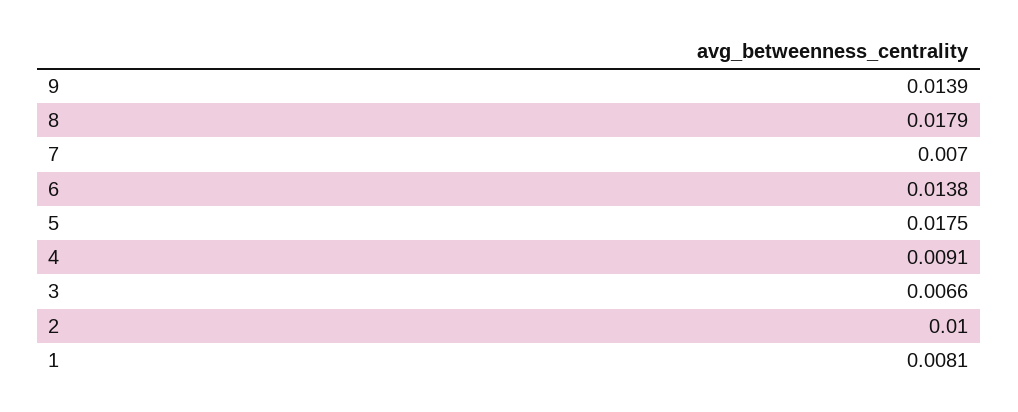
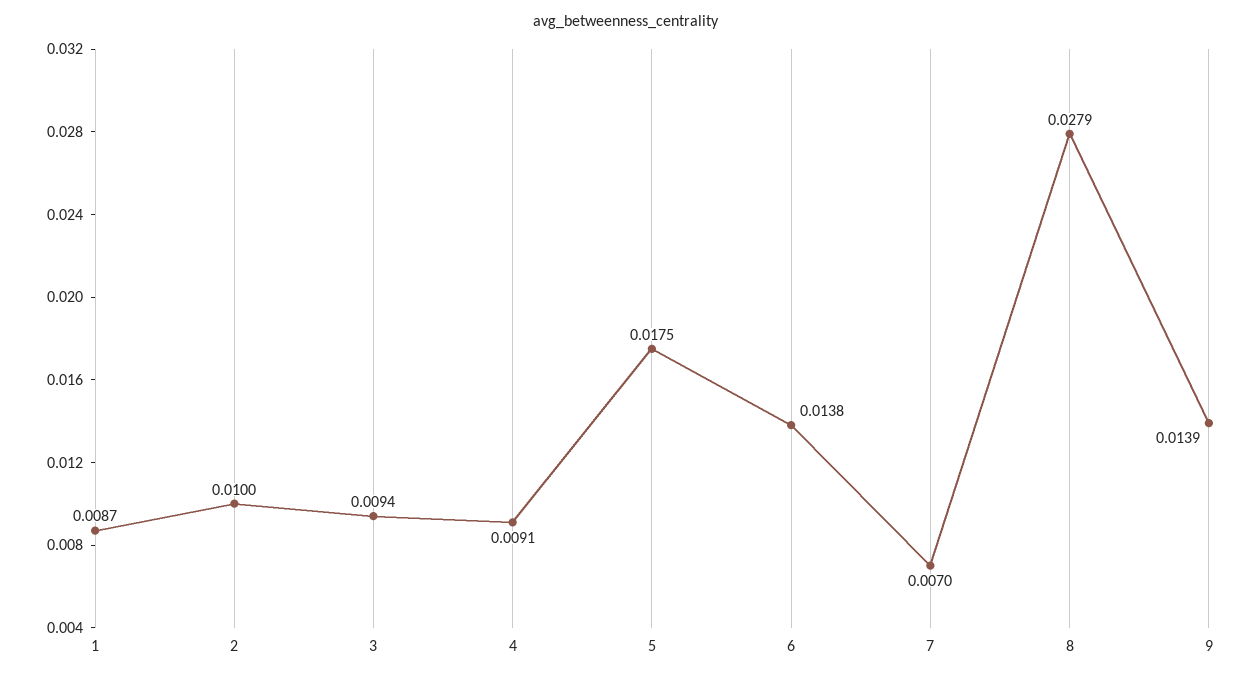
  {
    "9": 0.0139,
-   "8": 0.0179,
+   "8": 0.0279,
    "7": 0.007,
    "6": 0.0138,
    "5": 0.0175,
    "4": 0.0091,
-   "3": 0.0066,
+   "3": 0.0094,
    "2": 0.01,
-   "1": 0.0081
+   "1": 0.0087
  }

